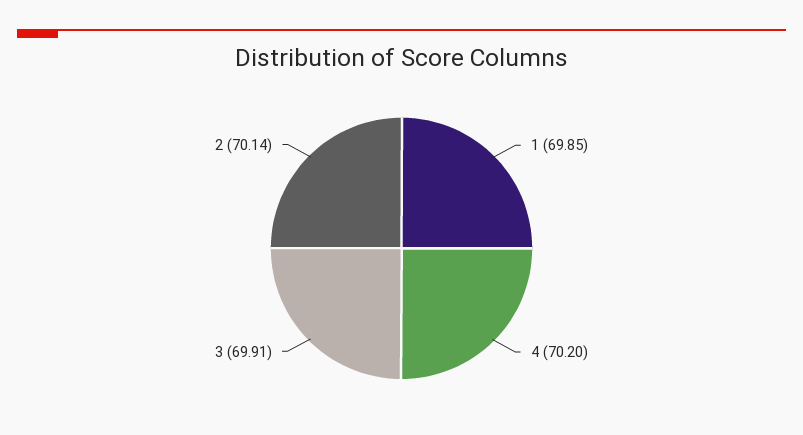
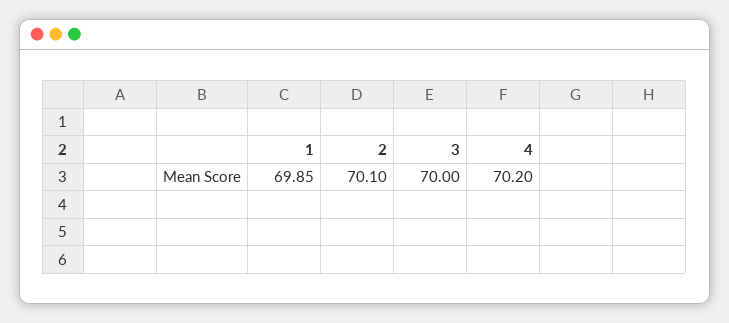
  {
    "1": 69.85,
    "4": 70.2,
-   "3": 69.91,
+   "3": 70,
-   "2": 70.14
+   "2": 70.1
  }

